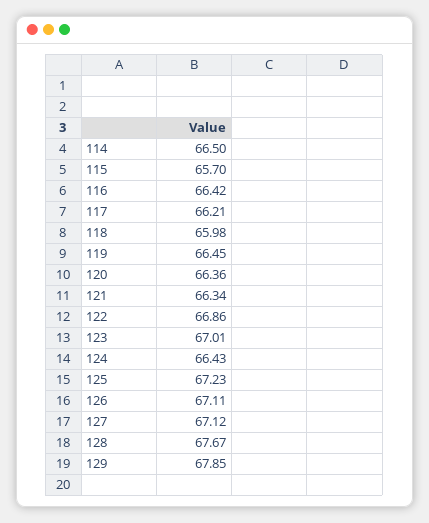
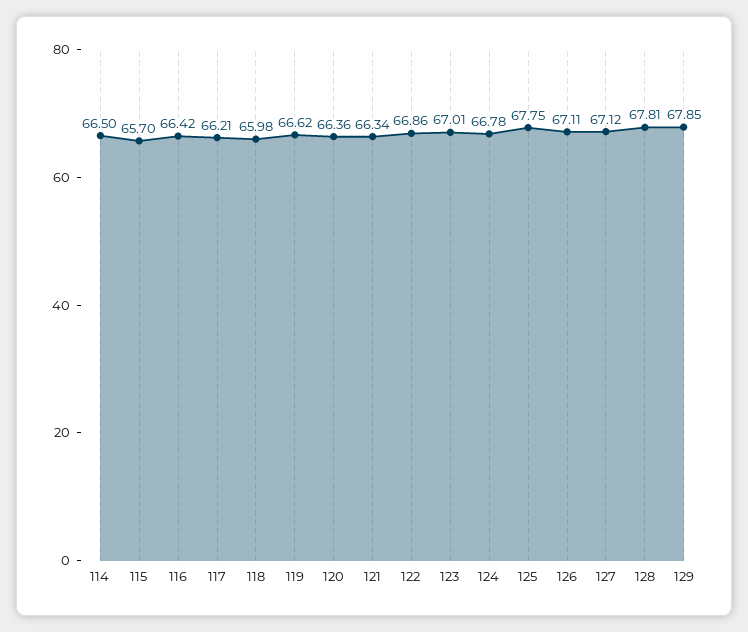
  {
    "114": 66.5,
    "115": 65.7,
    "116": 66.42,
    "117": 66.21,
    "118": 65.98,
-   "119": 66.45,
+   "119": 66.62,
    "120": 66.36,
    "121": 66.34,
    "122": 66.86,
    "123": 67.01,
-   "124": 66.43,
+   "124": 66.78,
-   "125": 67.23,
+   "125": 67.75,
    "126": 67.11,
    "127": 67.12,
-   "128": 67.67,
+   "128": 67.81,
    "129": 67.85
  }

